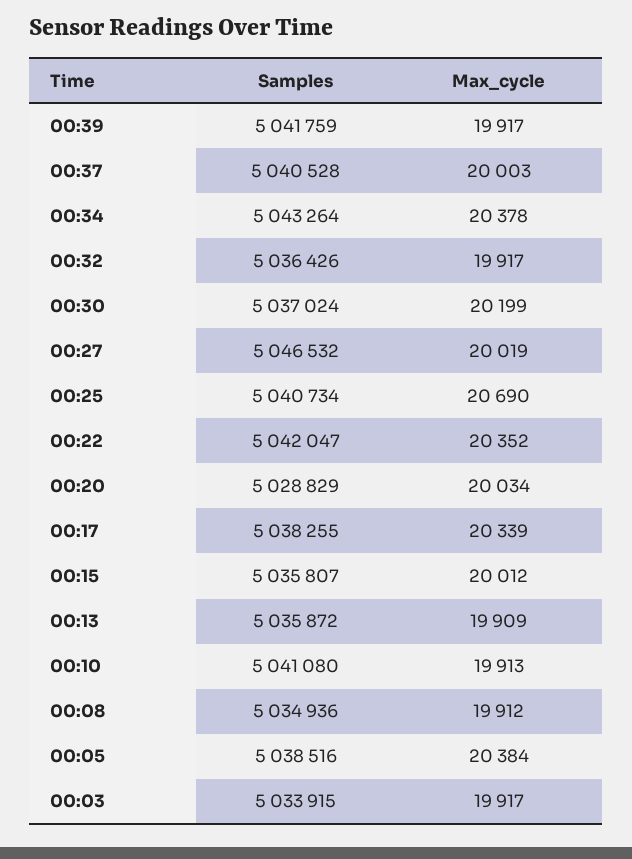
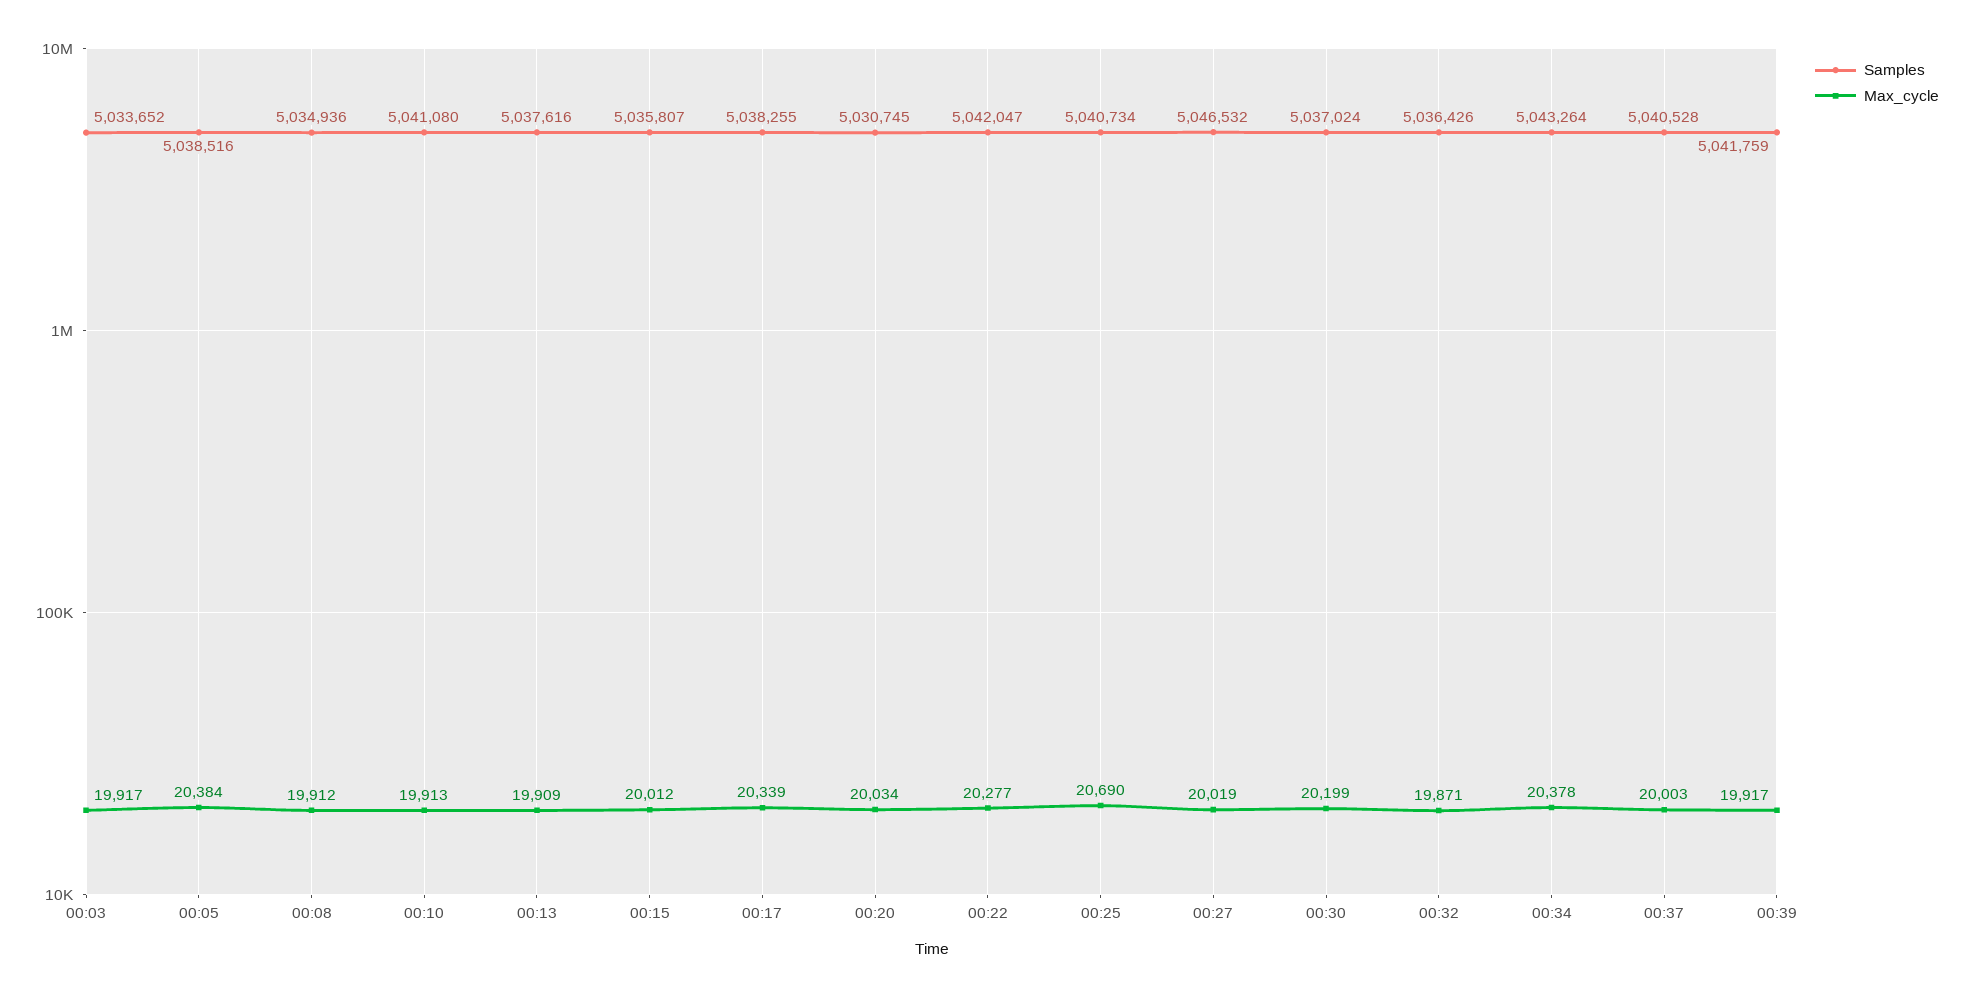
  {
    "Samples": {
      "00:39": 5041759,
      "00:37": 5040528,
      "00:34": 5043264,
      "00:32": 5036426,
      "00:30": 5037024,
      "00:27": 5046532,
      "00:25": 5040734,
      "00:22": 5042047,
-     "00:20": 5028829,
+     "00:20": 5030745,
      "00:17": 5038255,
      "00:15": 5035807,
-     "00:13": 5035872,
+     "00:13": 5037616,
      "00:10": 5041080,
      "00:08": 5034936,
      "00:05": 5038516,
-     "00:03": 5033915
+     "00:03": 5033652
    },
    "Max_cycle": {
      "00:39": 19917,
      "00:37": 20003,
      "00:34": 20378,
-     "00:32": 19917,
+     "00:32": 19871,
      "00:30": 20199,
      "00:27": 20019,
      "00:25": 20690,
-     "00:22": 20352,
+     "00:22": 20277,
      "00:20": 20034,
      "00:17": 20339,
      "00:15": 20012,
      "00:13": 19909,
      "00:10": 19913,
      "00:08": 19912,
      "00:05": 20384,
      "00:03": 19917
    }
  }

